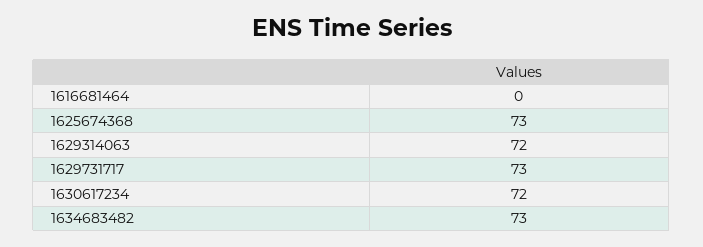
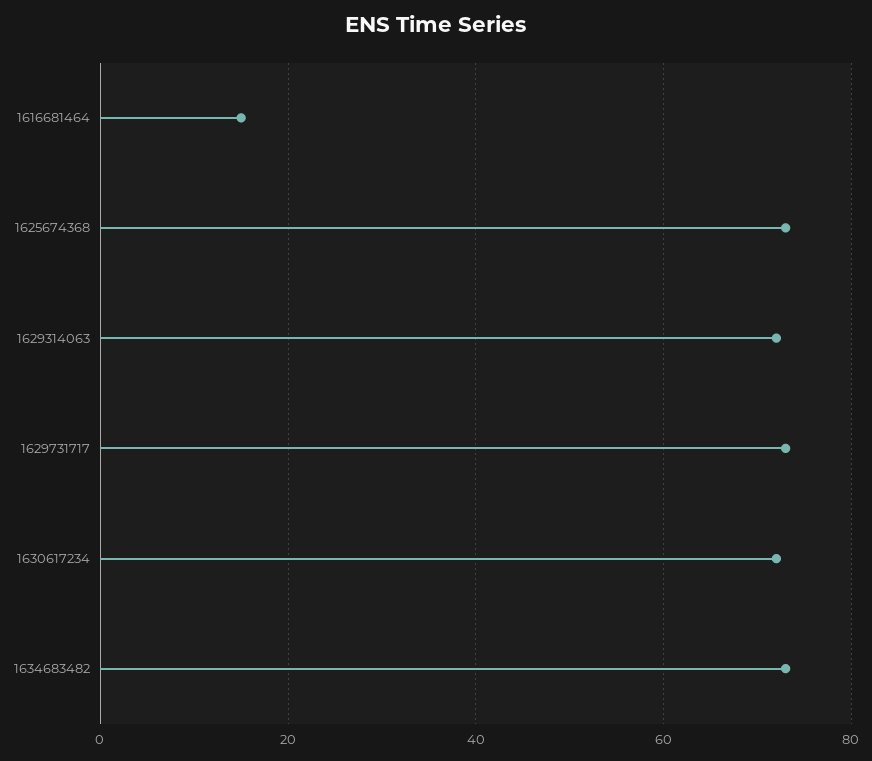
  {
-   "1616681464": 0,
+   "1616681464": 15,
    "1625674368": 73,
    "1629314063": 72,
    "1629731717": 73,
    "1630617234": 72,
    "1634683482": 73
  }

